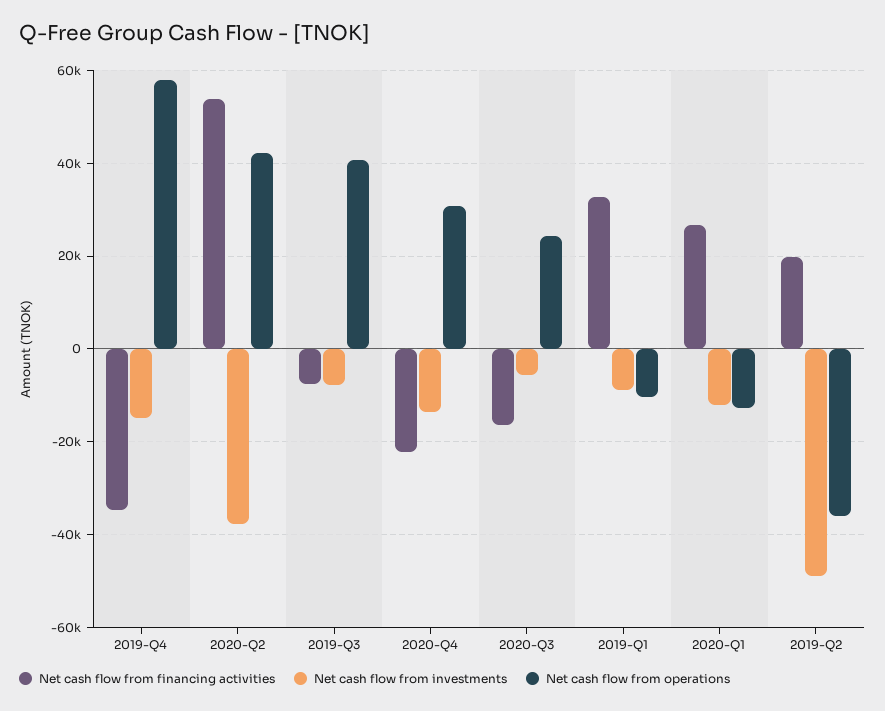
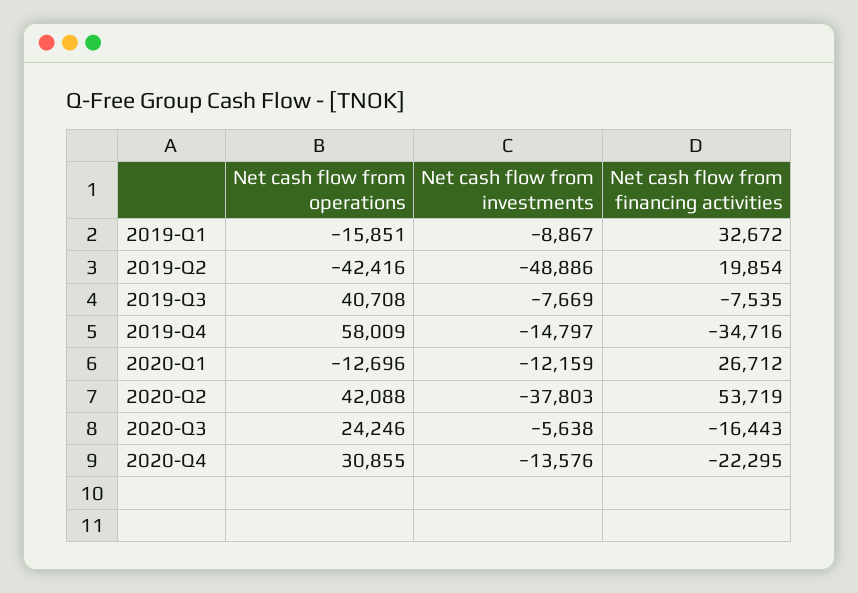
  {
    "Net cash flow from financing activities": {
      "2019-Q4": -34716,
      "2020-Q2": 53719,
      "2019-Q3": -7535,
      "2020-Q4": -22295,
      "2020-Q3": -16443,
      "2019-Q1": 32672,
      "2020-Q1": 26712,
      "2019-Q2": 19854
    },
    "Net cash flow from investments": {
      "2019-Q4": -14797,
      "2020-Q2": -37803,
      "2019-Q3": -7669,
      "2020-Q4": -13576,
      "2020-Q3": -5638,
      "2019-Q1": -8867,
      "2020-Q1": -12159,
      "2019-Q2": -48886
    },
    "Net cash flow from operations": {
      "2019-Q4": 58009,
      "2020-Q2": 42088,
      "2019-Q3": 40708,
      "2020-Q4": 30855,
      "2020-Q3": 24246,
-     "2019-Q1": -10000,
+     "2019-Q1": -15851,
      "2020-Q1": -12696,
-     "2019-Q2": -36000
+     "2019-Q2": -42416
    }
  }

